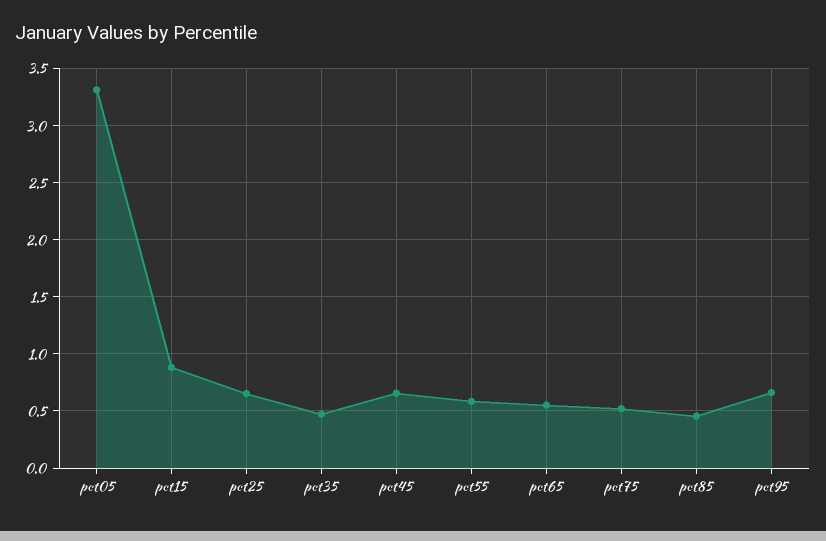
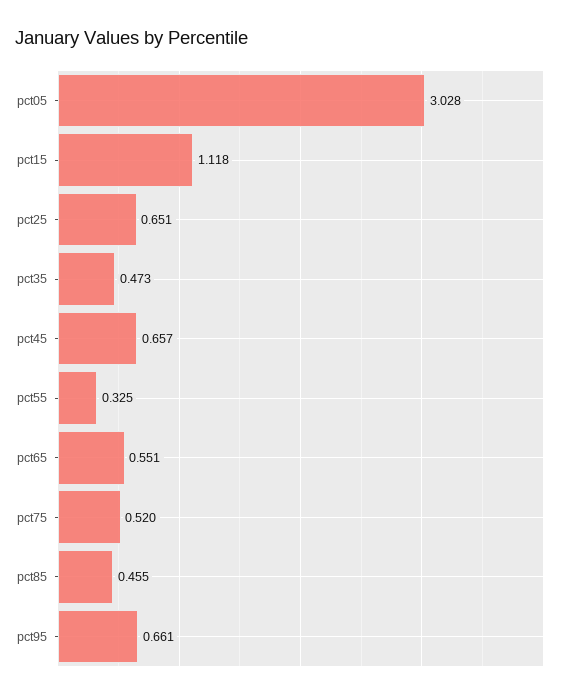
  {
-   "pct05": 3.3,
+   "pct05": 3.028,
-   "pct15": 0.9,
+   "pct15": 1.118,
    "pct25": 0.651,
    "pct35": 0.473,
    "pct45": 0.657,
-   "pct55": 0.6,
+   "pct55": 0.325,
    "pct65": 0.551,
    "pct75": 0.52,
    "pct85": 0.455,
    "pct95": 0.661
  }

